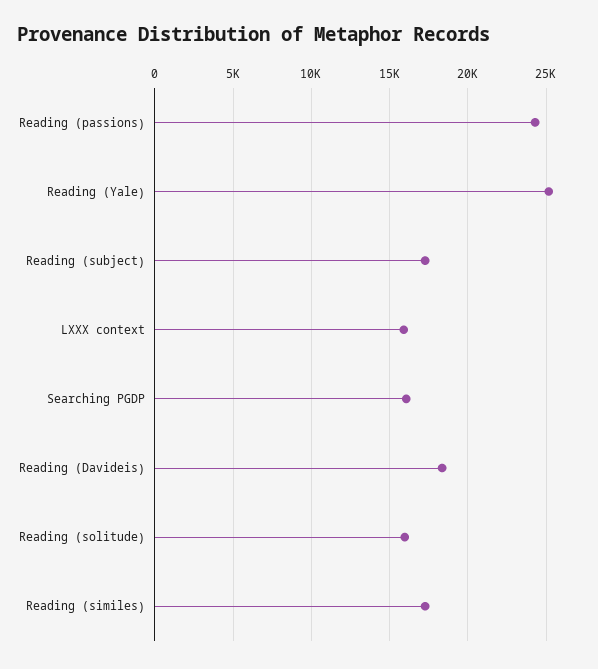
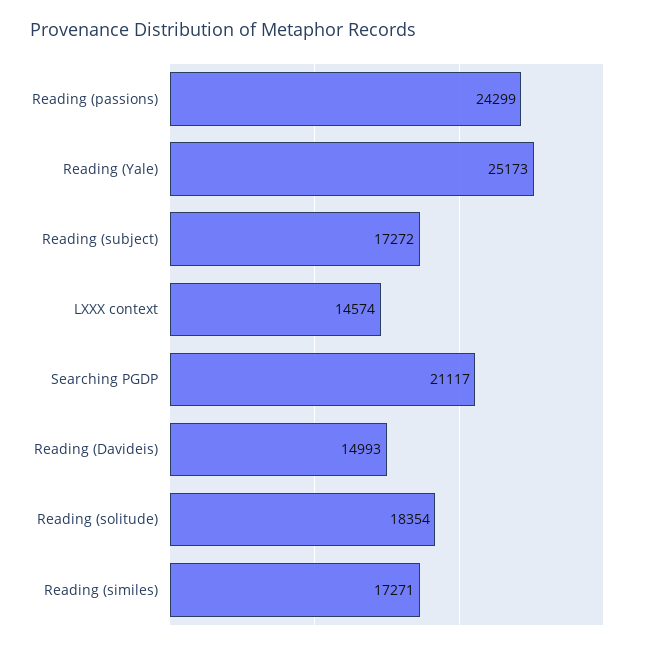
  {
    "Reading (passions)": 24299,
    "Reading (Yale)": 25173,
    "Reading (subject)": 17272,
-   "LXXX context": 16000,
+   "LXXX context": 14574,
-   "Searching PGDP": 16000,
+   "Searching PGDP": 21117,
-   "Reading (Davideis)": 18500,
+   "Reading (Davideis)": 14993,
-   "Reading (solitude)": 16000,
+   "Reading (solitude)": 18354,
    "Reading (similes)": 17271
  }

